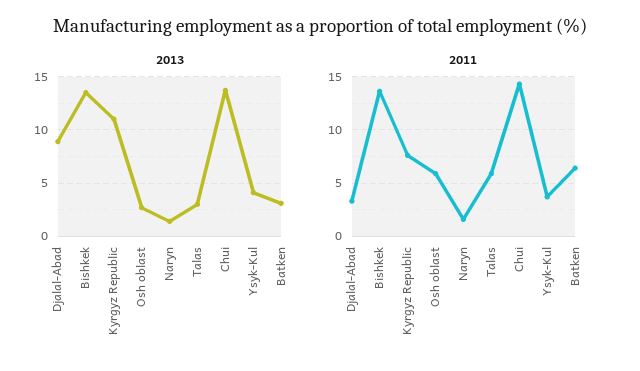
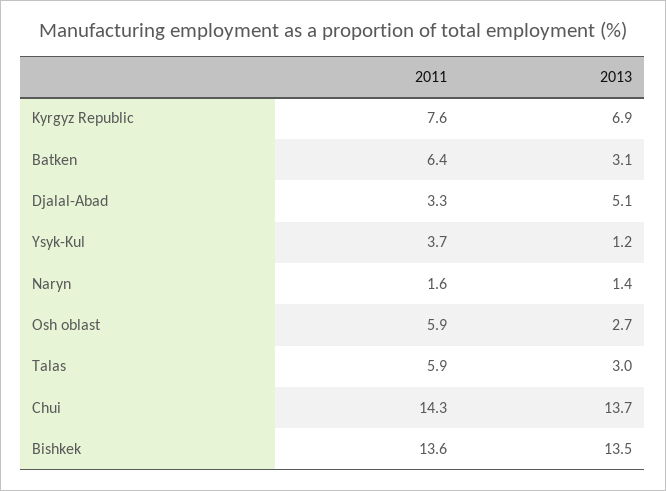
  {
    "2013": {
-     "Djalal-Abad": 9,
+     "Djalal-Abad": 5.1,
      "Bishkek": 13.5,
-     "Kyrgyz Republic": 11,
+     "Kyrgyz Republic": 6.9,
      "Osh oblast": 2.7,
      "Naryn": 1.4,
      "Talas": 3,
      "Chui": 13.7,
-     "Ysyk-Kul": 4,
+     "Ysyk-Kul": 1.2,
      "Batken": 3.1
    },
    "2011": {
      "Djalal-Abad": 3.3,
      "Bishkek": 13.6,
      "Kyrgyz Republic": 7.6,
      "Osh oblast": 5.9,
      "Naryn": 1.6,
      "Talas": 5.9,
      "Chui": 14.3,
      "Ysyk-Kul": 3.7,
      "Batken": 6.4
    }
  }

